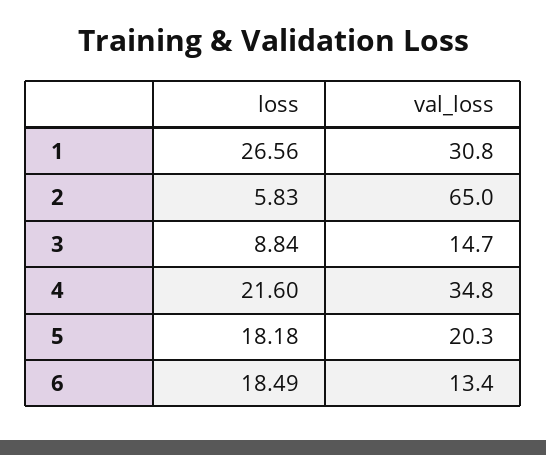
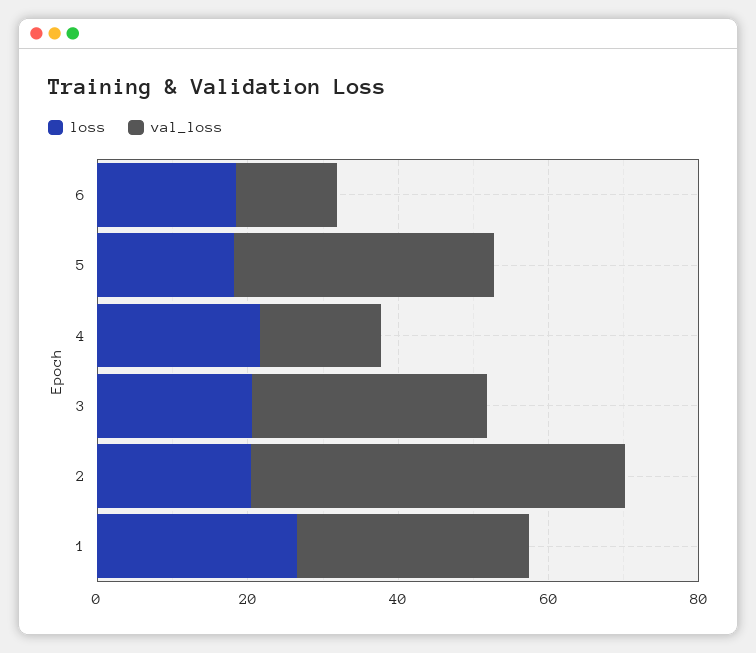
  {
    "loss": {
      "1": 26.56,
-     "2": 5.83,
+     "2": 20,
-     "3": 8.84,
+     "3": 20,
      "4": 21.6,
      "5": 18.18,
      "6": 18.49
    },
    "val_loss": {
      "1": 30.8,
-     "2": 65,
+     "2": 50,
-     "3": 14.7,
+     "3": 30,
-     "4": 34.8,
+     "4": 15,
-     "5": 20.3,
+     "5": 35,
      "6": 13.4
    }
  }

